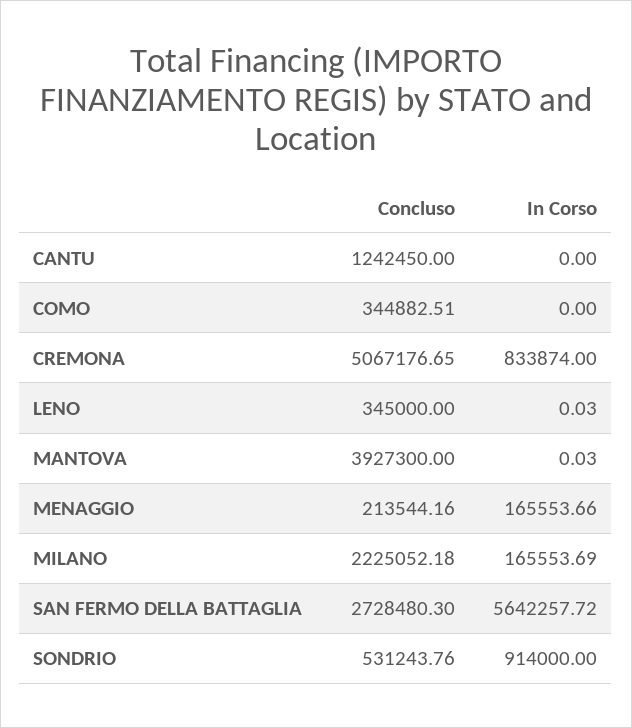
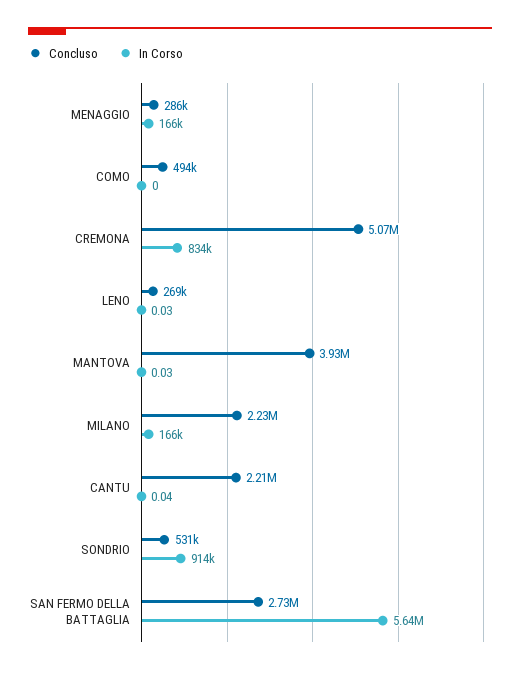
  {
    "Concluso": {
-     "CANTU": 1242450,
+     "CANTU": 2210000,
-     "COMO": 344882.51,
+     "COMO": 494000,
      "CREMONA": 5067176.65,
-     "LENO": 345000,
+     "LENO": 269000,
      "MANTOVA": 3927300,
-     "MENAGGIO": 213544.16,
+     "MENAGGIO": 286000,
      "MILANO": 2225052.18,
      "SAN FERMO DELLA BATTAGLIA": 2728480.3,
      "SONDRIO": 531243.76
    },
    "In Corso": {
-     "CANTU": 0,
+     "CANTU": 0.04,
      "COMO": 0,
      "CREMONA": 833874,
      "LENO": 0.03,
      "MANTOVA": 0.03,
      "MENAGGIO": 165553.66,
      "MILANO": 165553.69,
      "SAN FERMO DELLA BATTAGLIA": 5642257.72,
      "SONDRIO": 914000
    }
  }

